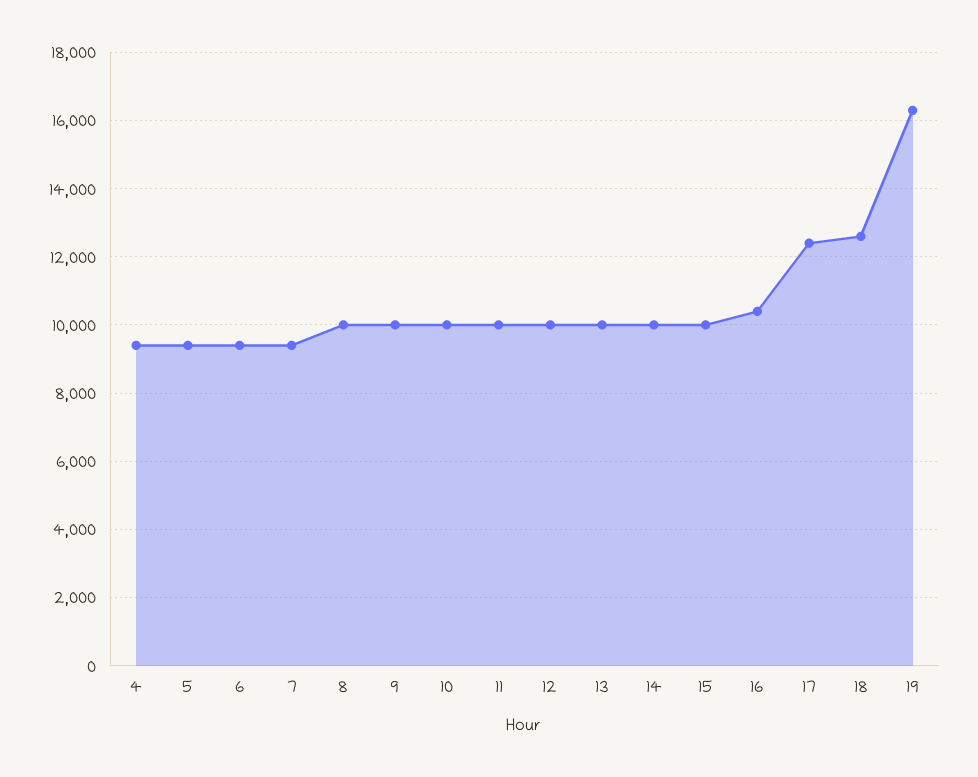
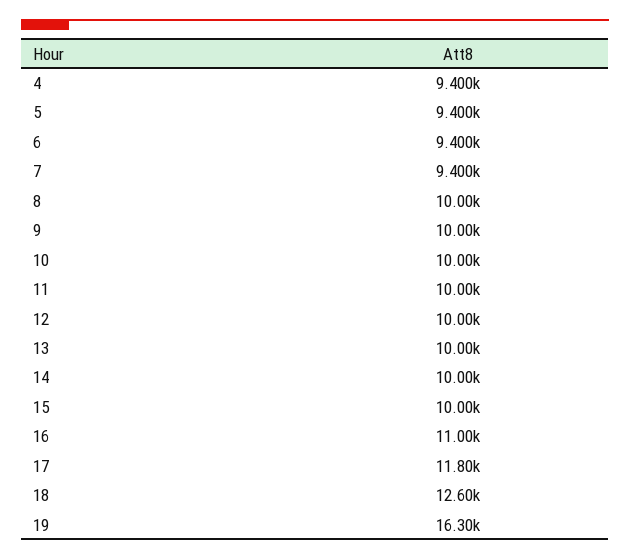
  {
    "4": 9400,
    "5": 9400,
    "6": 9400,
    "7": 9400,
    "8": 10000,
    "9": 10000,
    "10": 10000,
    "11": 10000,
    "12": 10000,
    "13": 10000,
    "14": 10000,
    "15": 10000,
-   "16": 10400,
+   "16": 11000,
-   "17": 12400,
+   "17": 11800,
    "18": 12600,
    "19": 16300
  }

